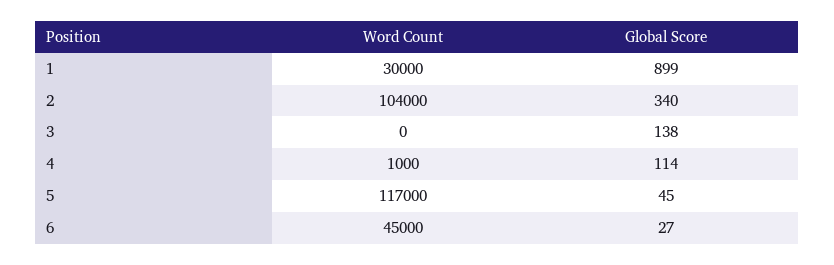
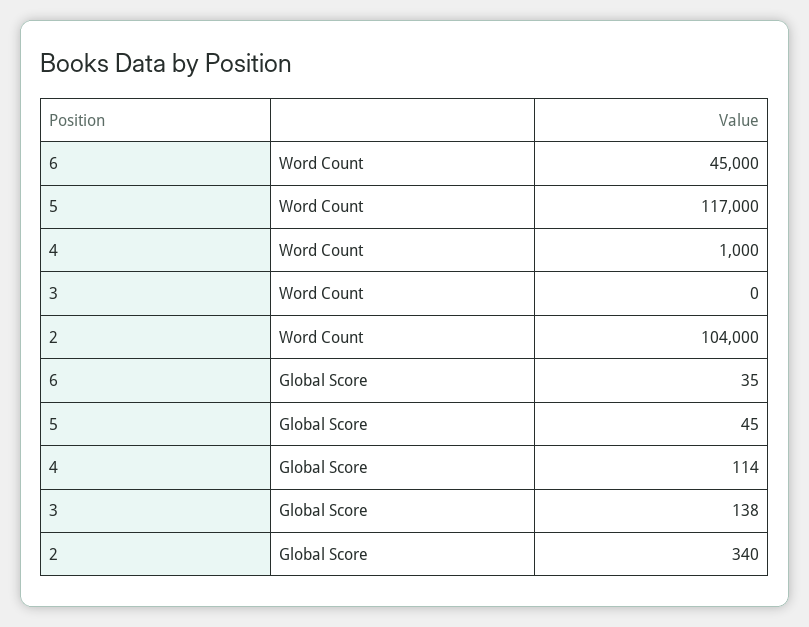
  {
    "Word Count": {
-     "1": 30000,
      "2": 104000,
      "3": 0,
      "4": 1000,
      "5": 117000,
      "6": 45000
    },
    "Global Score": {
-     "1": 899,
      "2": 340,
      "3": 138,
      "4": 114,
      "5": 45,
-     "6": 27
+     "6": 35
    }
  }

